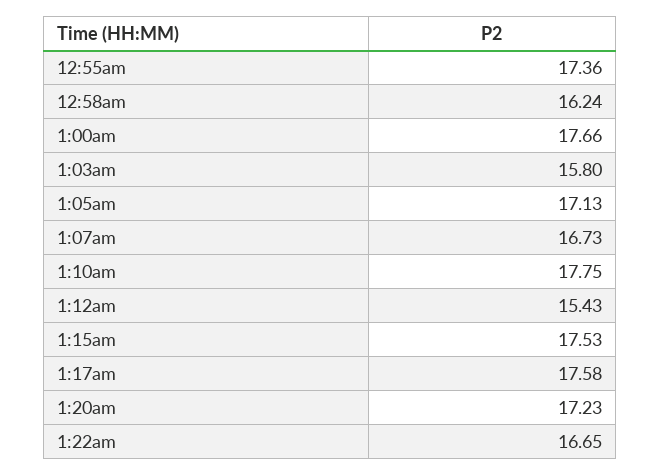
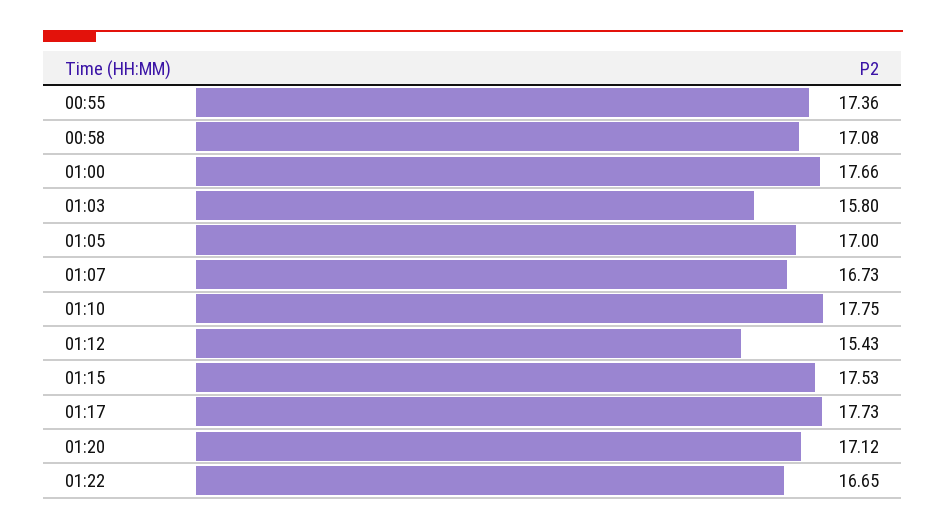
  {
    "12:55am": 17.36,
-   "12:58am": 16.24,
+   "12:58am": 17.08,
    "1:00am": 17.66,
    "1:03am": 15.8,
-   "1:05am": 17.13,
+   "1:05am": 17,
    "1:07am": 16.73,
    "1:10am": 17.75,
    "1:12am": 15.43,
    "1:15am": 17.53,
-   "1:17am": 17.58,
+   "1:17am": 17.73,
-   "1:20am": 17.23,
+   "1:20am": 17.12,
    "1:22am": 16.65
  }

